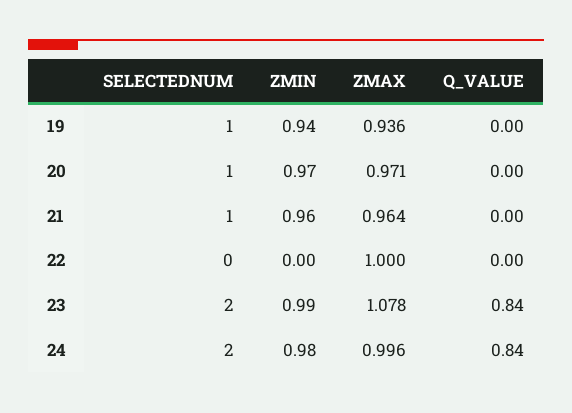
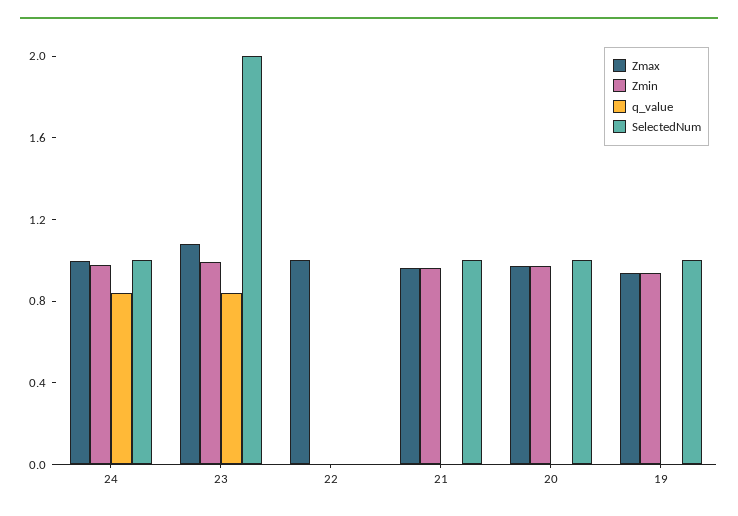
  {
    "SELECTEDNUM": {
      "19": 1,
      "20": 1,
      "21": 1,
      "22": 0,
      "23": 2,
-     "24": 2
+     "24": 1
    },
    "ZMIN": {
      "19": 0.94,
      "20": 0.97,
      "21": 0.96,
      "22": 0,
      "23": 0.99,
      "24": 0.98
    },
    "ZMAX": {
      "19": 0.936,
      "20": 0.971,
      "21": 0.964,
      "22": 1,
      "23": 1.078,
      "24": 0.996
    },
    "Q_VALUE": {
      "19": 0,
      "20": 0,
      "21": 0,
      "22": 0,
      "23": 0.84,
      "24": 0.84
    }
  }

